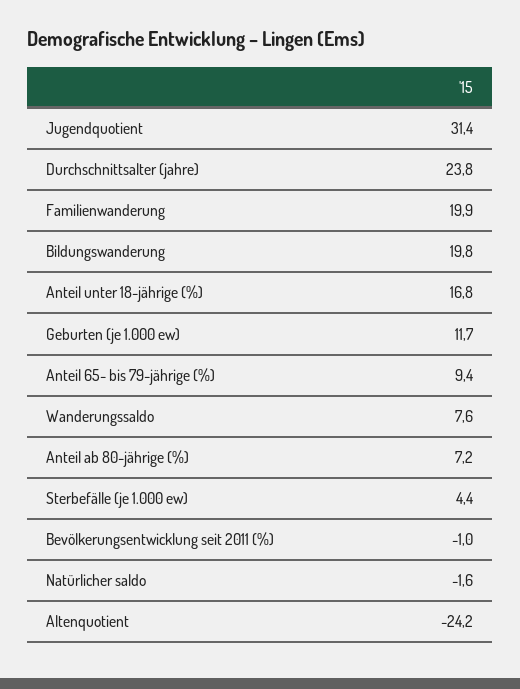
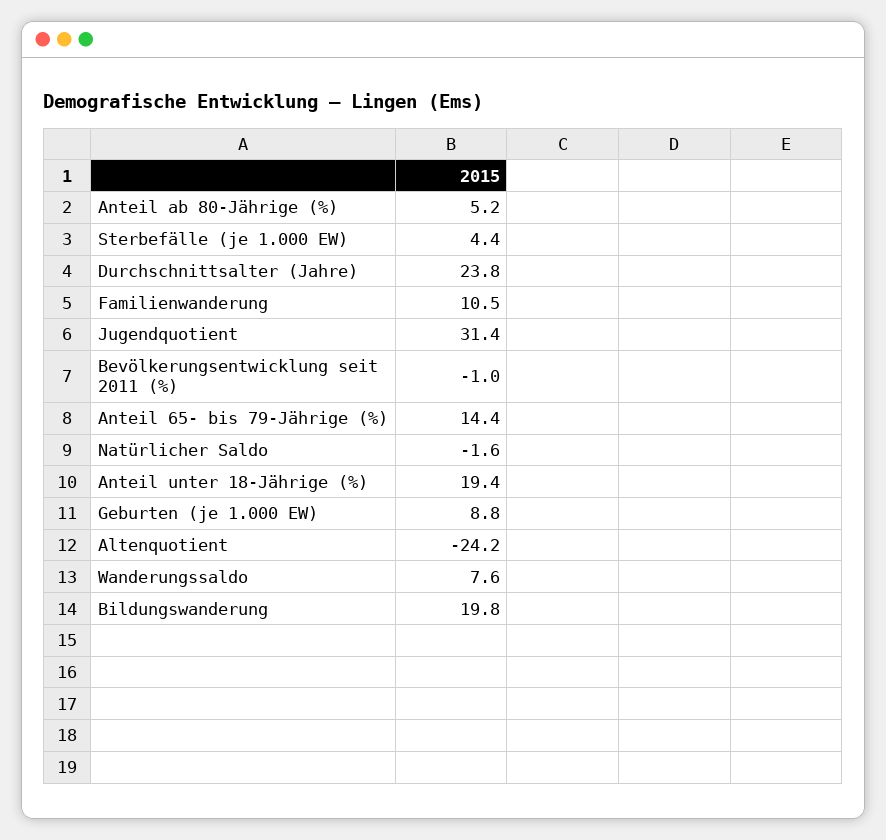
  {
    "Jugendquotient": 31.4,
    "Durchschnittsalter (jahre)": 23.8,
-   "Familienwanderung": 19.9,
+   "Familienwanderung": 10.5,
    "Bildungswanderung": 19.8,
-   "Anteil unter 18-jährige (%)": 16.8,
+   "Anteil unter 18-jährige (%)": 19.4,
-   "Geburten (je 1.000 ew)": 11.7,
+   "Geburten (je 1.000 ew)": 8.8,
-   "Anteil 65- bis 79-jährige (%)": 9.4,
+   "Anteil 65- bis 79-jährige (%)": 14.4,
    "Wanderungssaldo": 7.6,
-   "Anteil ab 80-jährige (%)": 7.2,
+   "Anteil ab 80-jährige (%)": 5.2,
    "Sterbefälle (je 1.000 ew)": 4.4,
    "Bevölkerungsentwicklung seit 2011 (%)": -1,
    "Natürlicher saldo": -1.6,
    "Altenquotient": -24.2
  }

